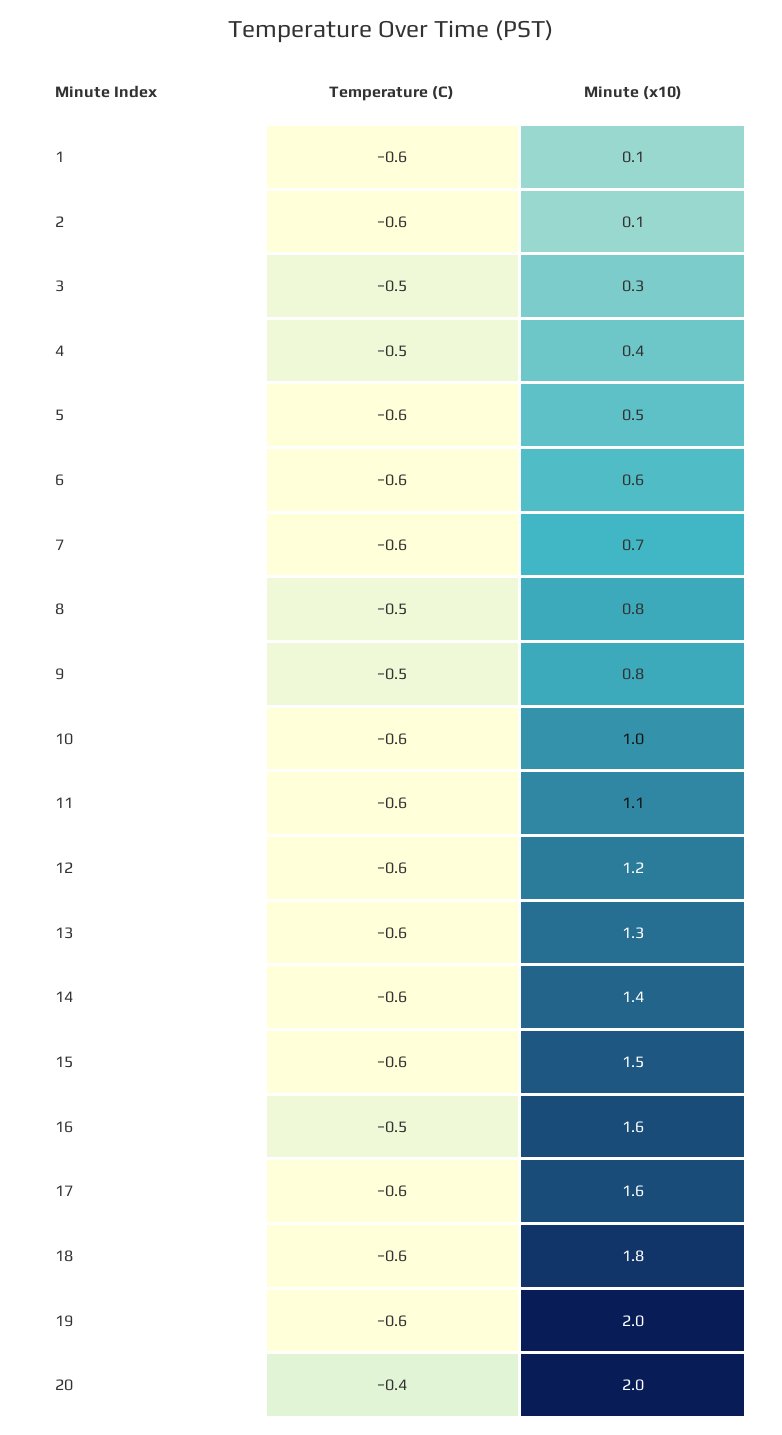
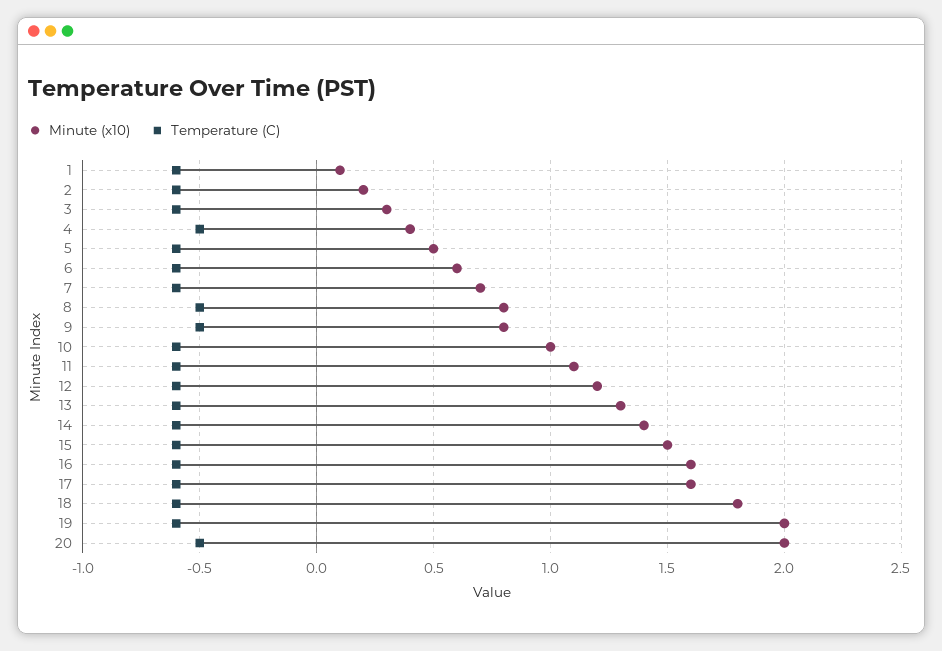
  {
    "Temperature (C)": {
      "1": -0.6,
      "2": -0.6,
-     "3": -0.5,
+     "3": -0.6,
      "4": -0.5,
      "5": -0.6,
      "6": -0.6,
      "7": -0.6,
      "8": -0.5,
      "9": -0.5,
      "10": -0.6,
      "11": -0.6,
      "12": -0.6,
      "13": -0.6,
      "14": -0.6,
      "15": -0.6,
-     "16": -0.5,
+     "16": -0.6,
      "17": -0.6,
      "18": -0.6,
      "19": -0.6,
-     "20": -0.4
+     "20": -0.5
    },
    "Minute (x10)": {
      "1": 0.1,
-     "2": 0.1,
+     "2": 0.2,
      "3": 0.3,
      "4": 0.4,
      "5": 0.5,
      "6": 0.6,
      "7": 0.7,
      "8": 0.8,
      "9": 0.8,
      "10": 1,
      "11": 1.1,
      "12": 1.2,
      "13": 1.3,
      "14": 1.4,
      "15": 1.5,
      "16": 1.6,
      "17": 1.6,
      "18": 1.8,
      "19": 2,
      "20": 2
    }
  }

